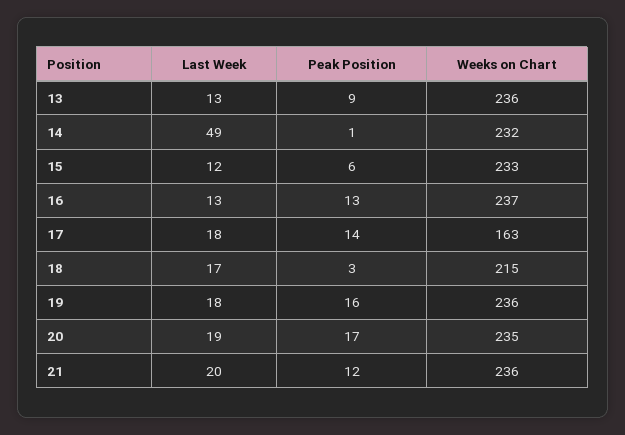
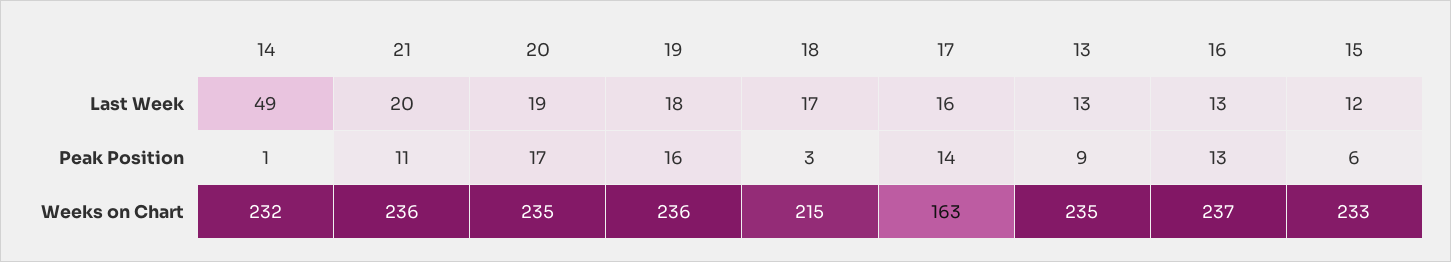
  {
    "Last Week": {
      "13": 13,
      "14": 49,
      "15": 12,
      "16": 13,
-     "17": 18,
+     "17": 16,
      "18": 17,
      "19": 18,
      "20": 19,
      "21": 20
    },
    "Peak Position": {
      "13": 9,
      "14": 1,
      "15": 6,
      "16": 13,
      "17": 14,
      "18": 3,
      "19": 16,
      "20": 17,
-     "21": 12
+     "21": 11
    },
    "Weeks on Chart": {
-     "13": 236,
+     "13": 235,
      "14": 232,
      "15": 233,
      "16": 237,
      "17": 163,
      "18": 215,
      "19": 236,
      "20": 235,
      "21": 236
    }
  }

